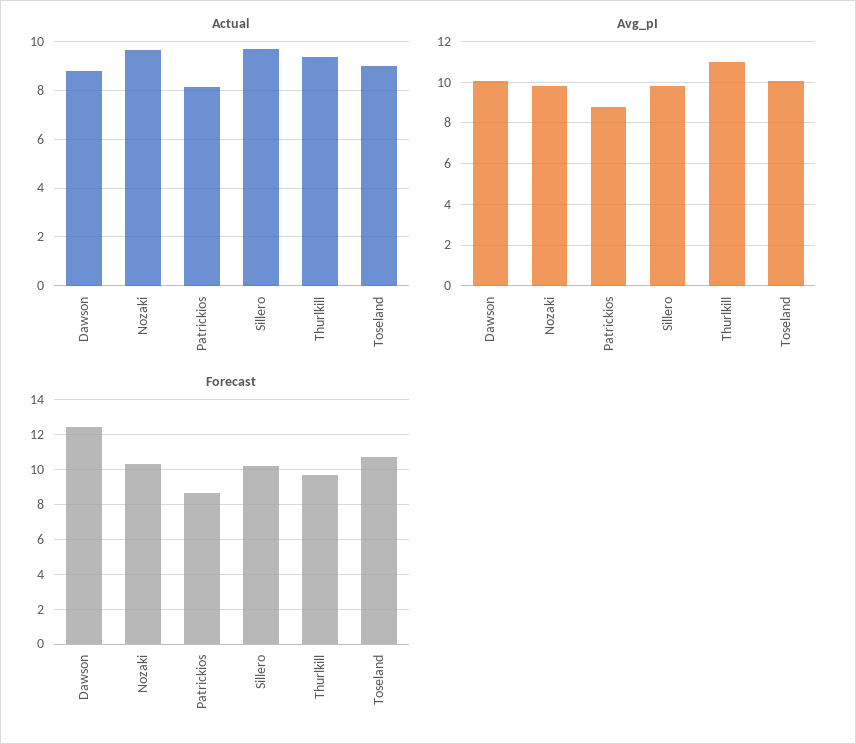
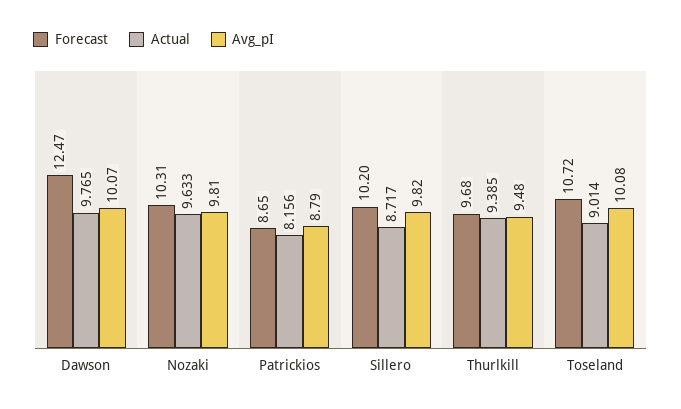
  {
    "Actual": {
-     "Dawson": 8.75,
+     "Dawson": 9.765,
      "Nozaki": 9.633,
      "Patrickios": 8.156,
-     "Sillero": 9.75,
+     "Sillero": 8.717,
      "Thurlkill": 9.385,
      "Toseland": 9.014
    },
    "Avg_pI": {
      "Dawson": 10.07,
      "Nozaki": 9.81,
      "Patrickios": 8.79,
      "Sillero": 9.82,
-     "Thurlkill": 11,
+     "Thurlkill": 9.48,
      "Toseland": 10.08
    },
    "Forecast": {
      "Dawson": 12.47,
      "Nozaki": 10.31,
      "Patrickios": 8.65,
      "Sillero": 10.2,
      "Thurlkill": 9.68,
      "Toseland": 10.72
    }
  }

